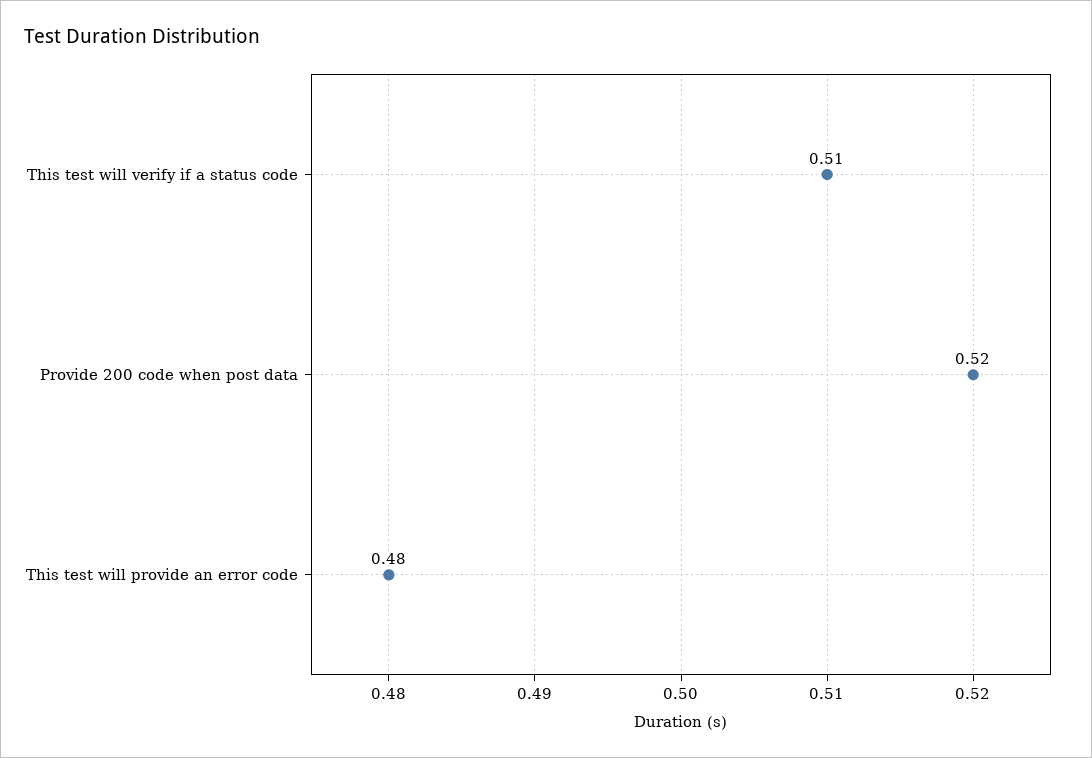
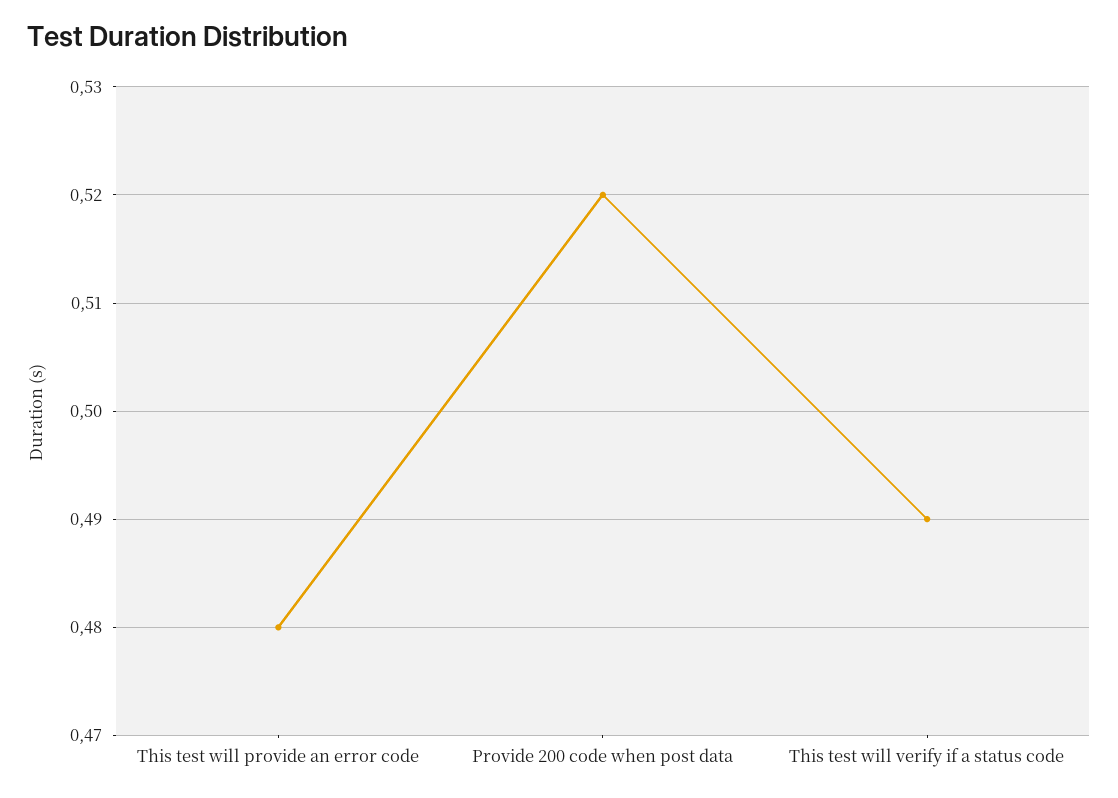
  {
-   "This test will verify if a status code": 0.51,
+   "This test will verify if a status code": 0.49,
    "Provide 200 code when post data": 0.52,
    "This test will provide an error code": 0.48
  }

